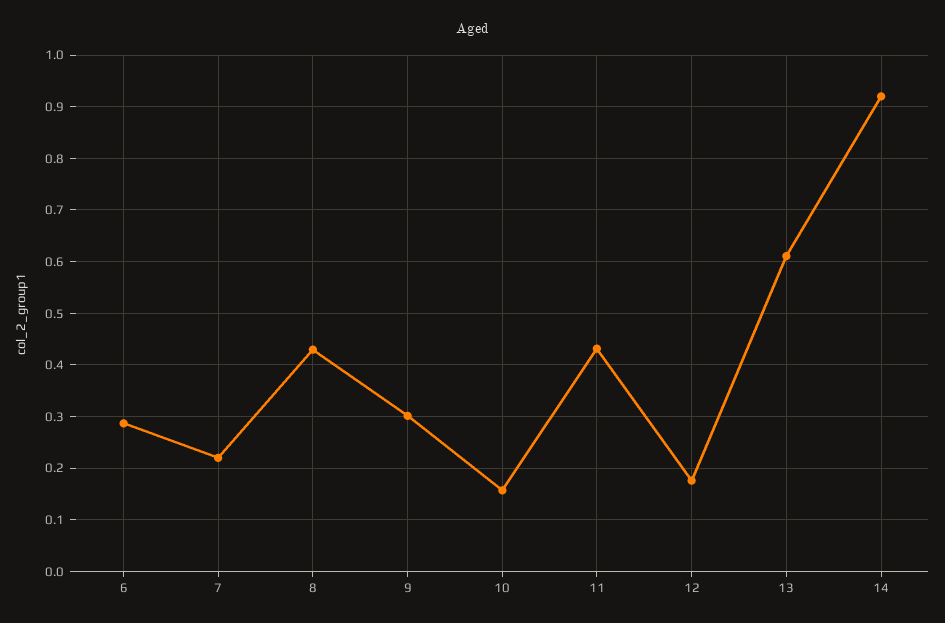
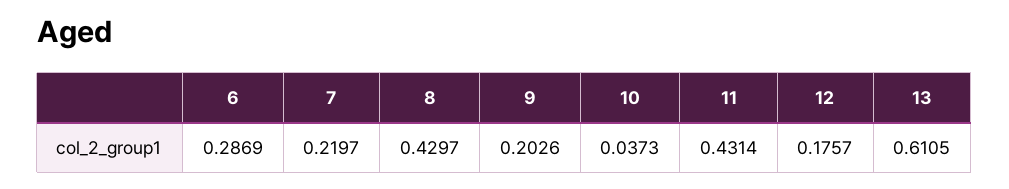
  {
    "6": 0.2869,
    "7": 0.2197,
    "8": 0.4297,
-   "9": 0.3,
+   "9": 0.2026,
-   "10": 0.16,
+   "10": 0.0373,
    "11": 0.4314,
    "12": 0.1757,
-   "13": 0.6105,
+   "13": 0.6105
-   "14": 0.92
  }

